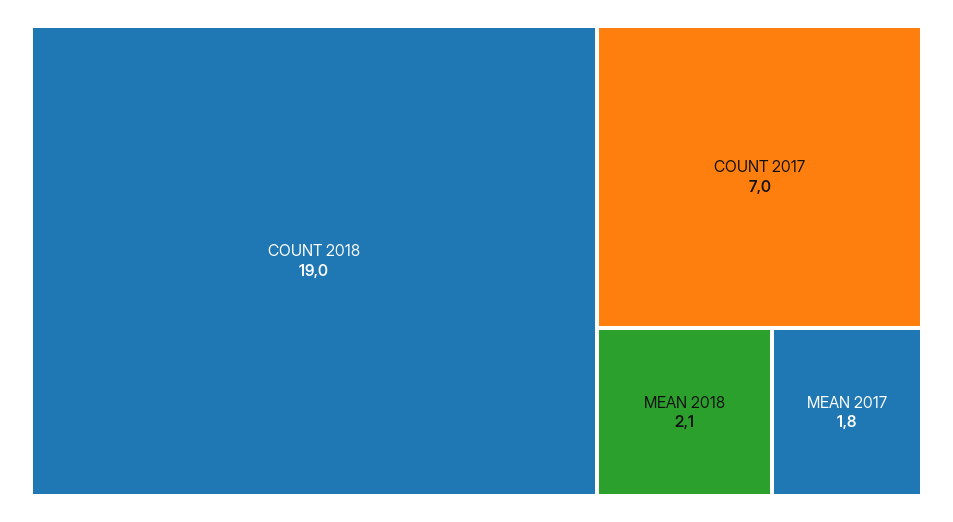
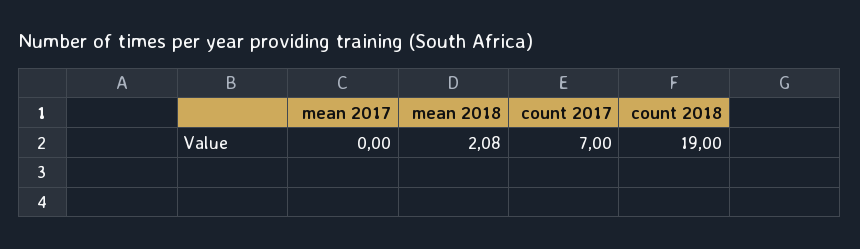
  {
    "COUNT 2018": 19,
    "COUNT 2017": 7,
    "MEAN 2018": 2.08,
-   "MEAN 2017": 1.8
+   "MEAN 2017": 0
  }

